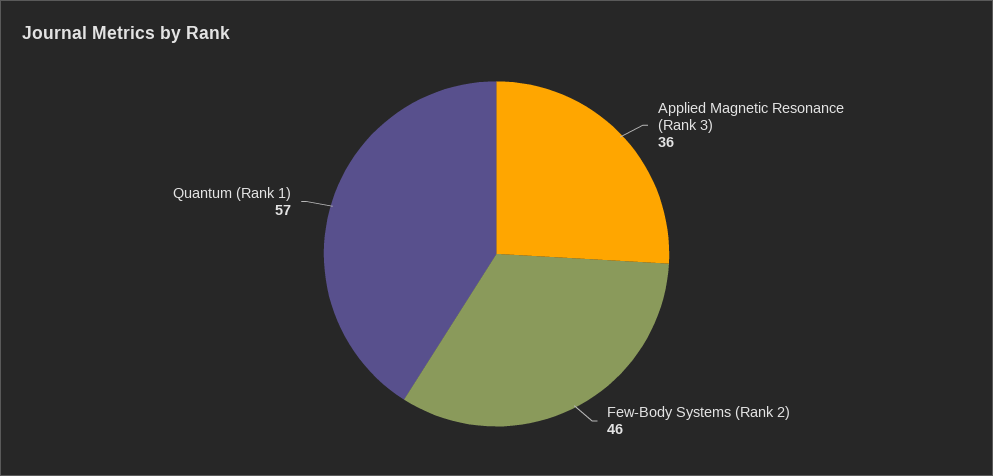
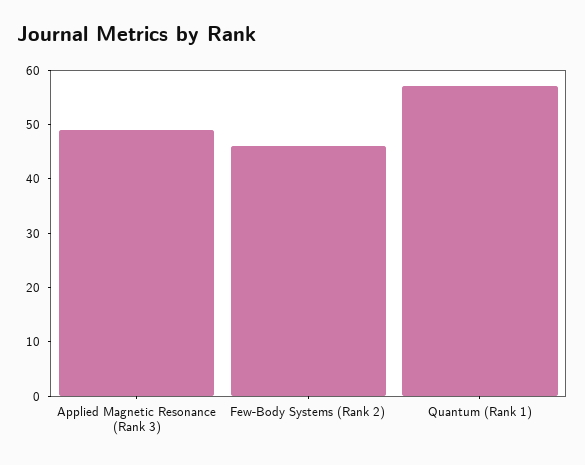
  {
-   "Applied Magnetic Resonance (Rank 3)": 36,
+   "Applied Magnetic Resonance (Rank 3)": 50,
    "Few-Body Systems (Rank 2)": 46,
    "Quantum (Rank 1)": 57
  }

